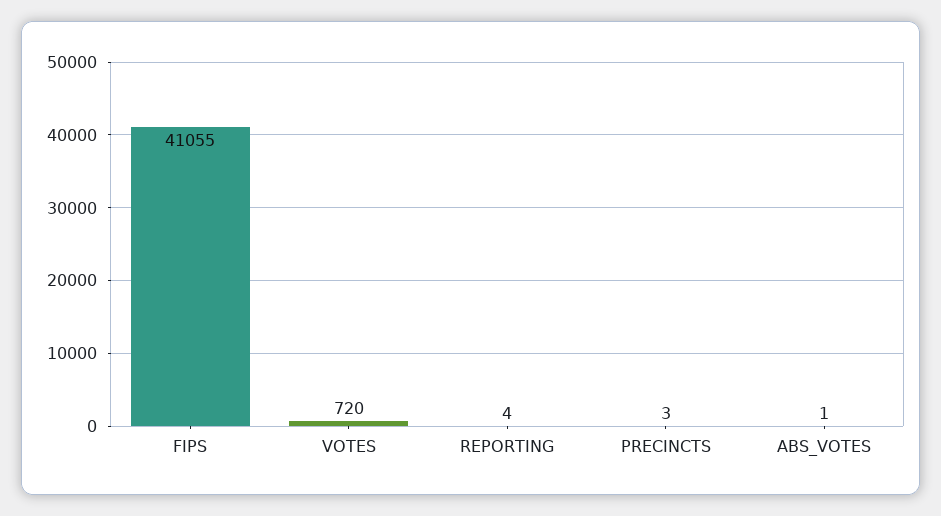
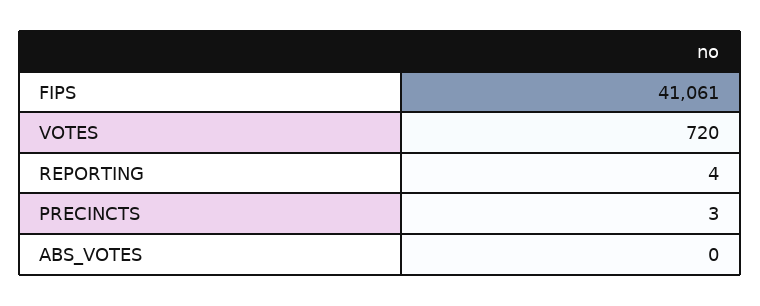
  {
-   "FIPS": 41055,
+   "FIPS": 41061,
    "VOTES": 720,
    "REPORTING": 4,
    "PRECINCTS": 3,
-   "ABS_VOTES": 1
+   "ABS_VOTES": 0
  }

